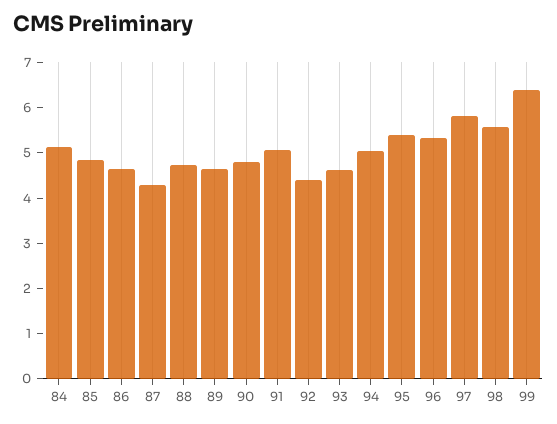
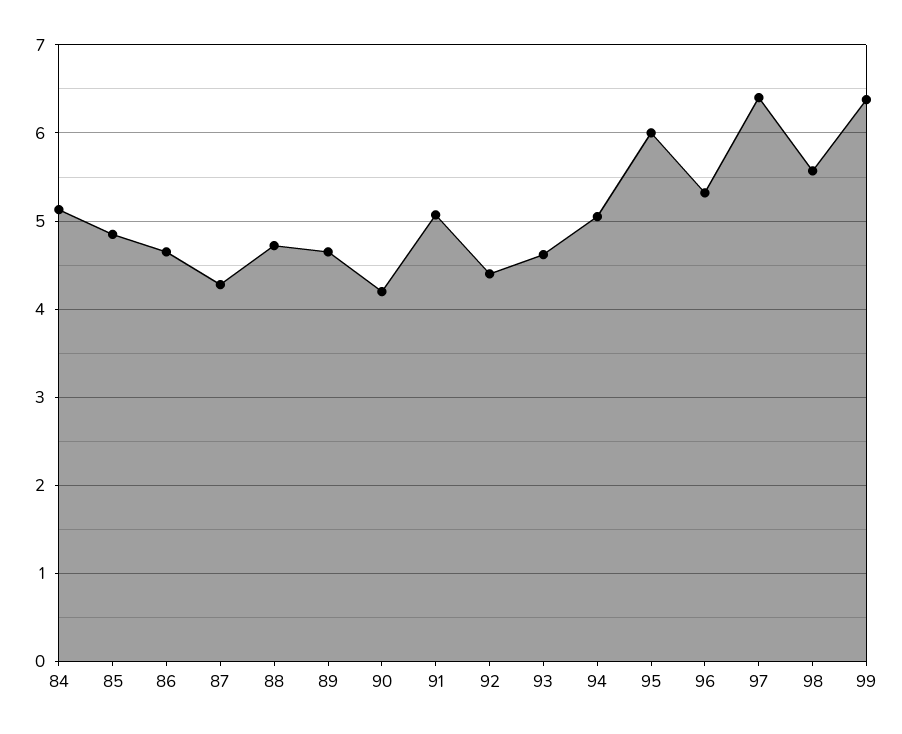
  {
    "84": 5.1,
    "85": 4.9,
    "86": 4.7,
    "87": 4.3,
    "88": 4.7,
    "89": 4.7,
-   "90": 4.8,
+   "90": 4.2,
    "91": 5.1,
    "92": 4.4,
    "93": 4.6,
    "94": 5.1,
-   "95": 5.4,
+   "95": 6,
    "96": 5.3,
-   "97": 5.8,
+   "97": 6.4,
    "98": 5.6,
    "99": 6.4
  }

